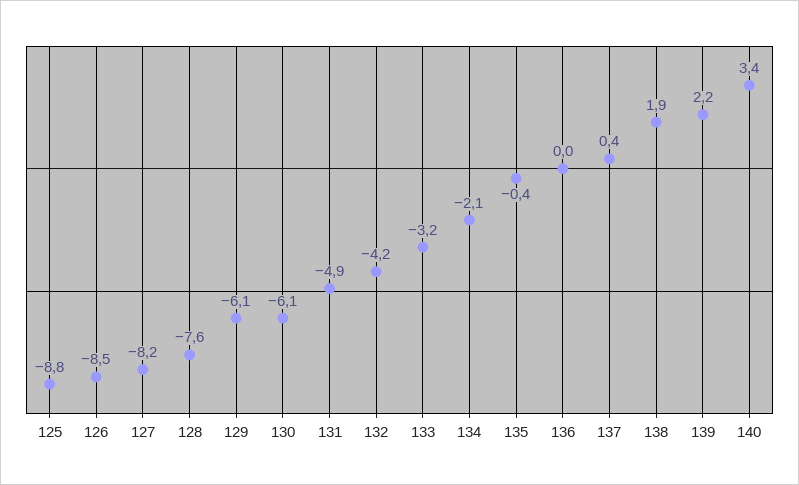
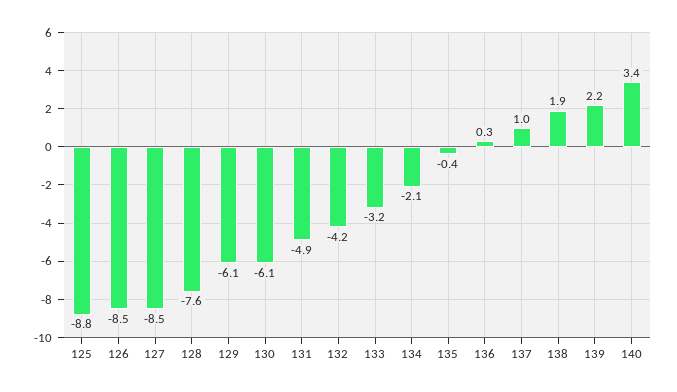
  {
    "125": -8.8,
    "126": -8.5,
-   "127": -8.2,
+   "127": -8.5,
    "128": -7.6,
    "129": -6.1,
    "130": -6.1,
    "131": -4.9,
    "132": -4.2,
    "133": -3.2,
    "134": -2.1,
    "135": -0.4,
-   "136": 0,
+   "136": 0.3,
-   "137": 0.4,
+   "137": 1,
    "138": 1.9,
    "139": 2.2,
    "140": 3.4
  }

